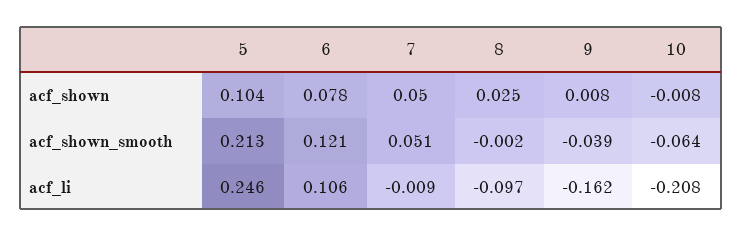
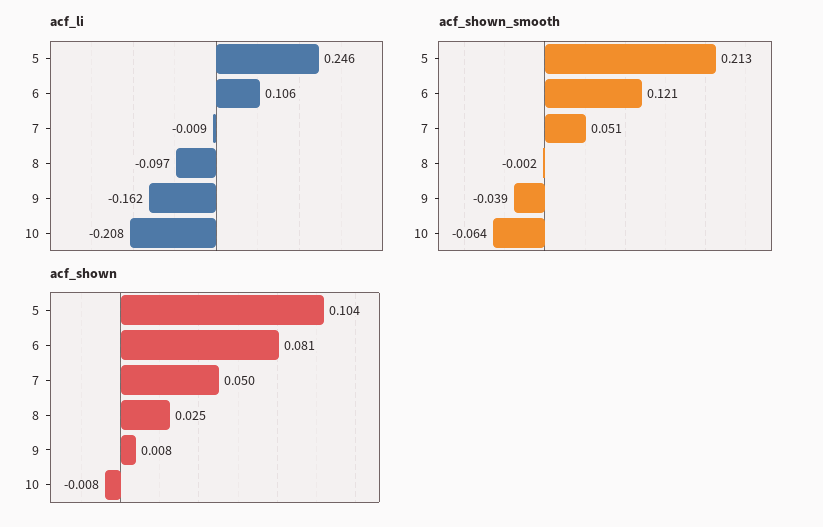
  {
    "acf_shown": {
      "5": 0.104,
-     "6": 0.078,
+     "6": 0.081,
      "7": 0.05,
      "8": 0.025,
      "9": 0.008,
      "10": -0.008
    },
    "acf_shown_smooth": {
      "5": 0.213,
      "6": 0.121,
      "7": 0.051,
      "8": -0.002,
      "9": -0.039,
      "10": -0.064
    },
    "acf_li": {
      "5": 0.246,
      "6": 0.106,
      "7": -0.009,
      "8": -0.097,
      "9": -0.162,
      "10": -0.208
    }
  }

